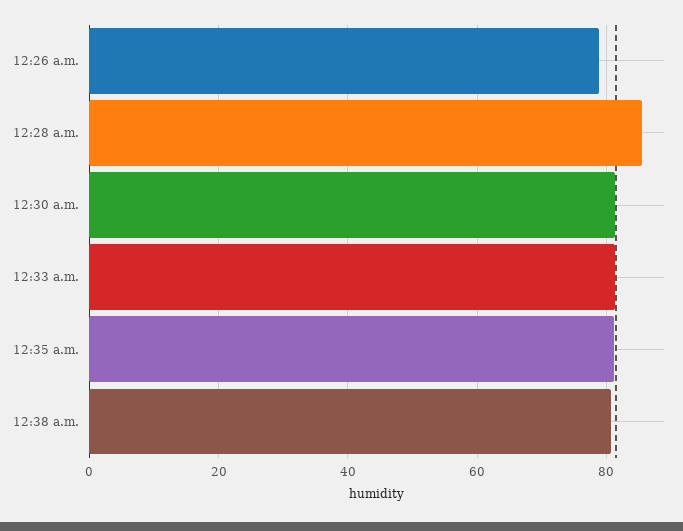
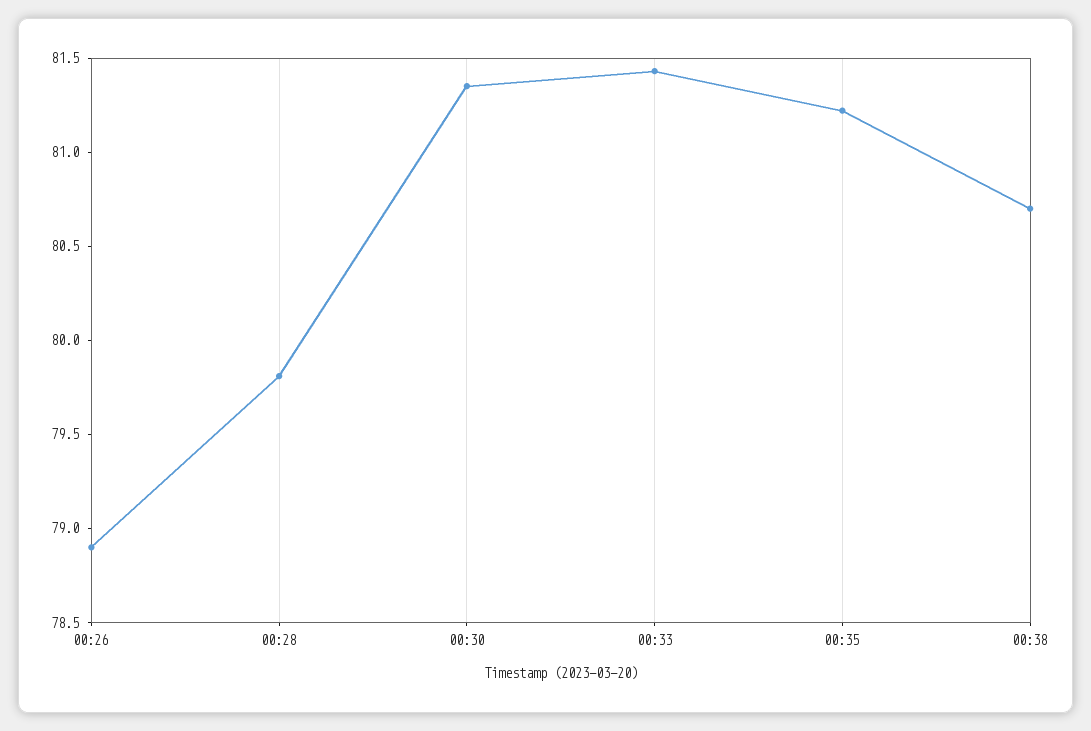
  {
    "12:26 a.m.": 78.9,
-   "12:28 a.m.": 86,
+   "12:28 a.m.": 79.8,
    "12:30 a.m.": 81.4,
    "12:33 a.m.": 81.4,
    "12:35 a.m.": 81.2,
    "12:38 a.m.": 80.7
  }

